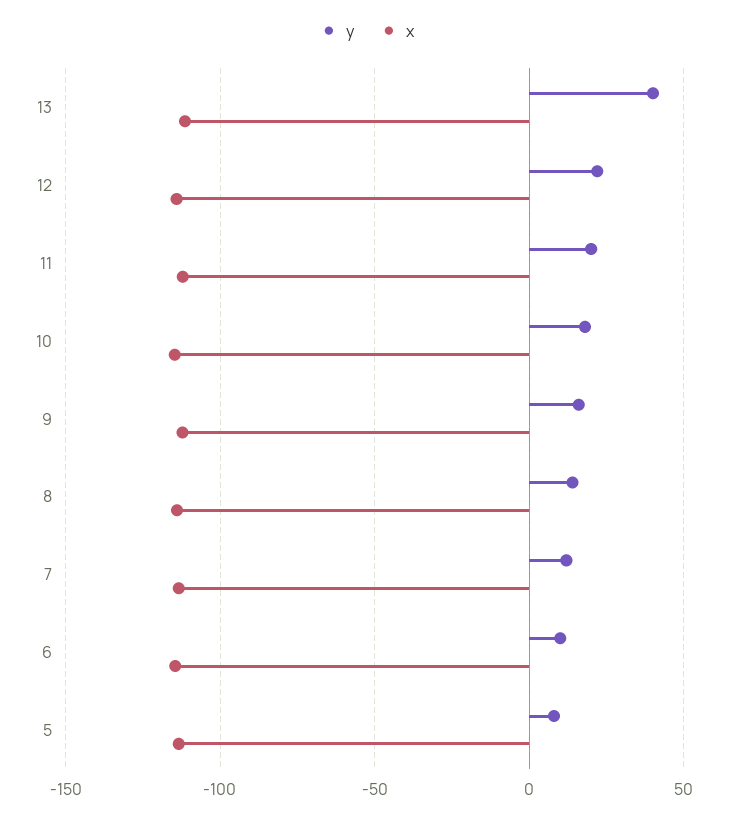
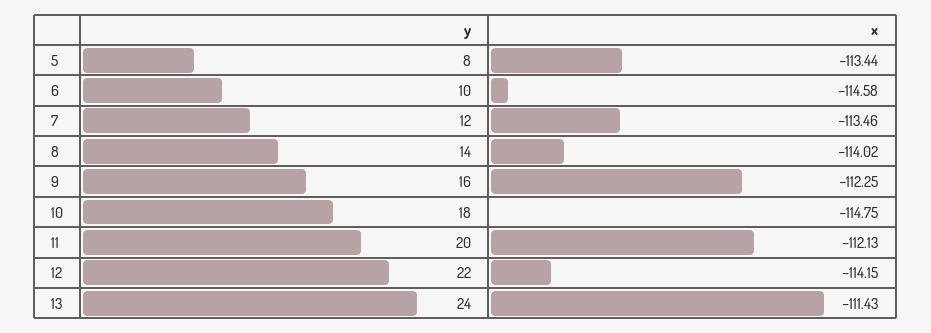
  {
    "y": {
-     "13": 40,
+     "13": 24,
      "12": 22,
      "11": 20,
      "10": 18,
      "9": 16,
      "8": 14,
      "7": 12,
      "6": 10,
      "5": 8
    },
    "x": {
      "13": -111.43,
      "12": -114.15,
      "11": -112.13,
      "10": -114.75,
      "9": -112.25,
      "8": -114.02,
      "7": -113.46,
      "6": -114.58,
      "5": -113.44
    }
  }

